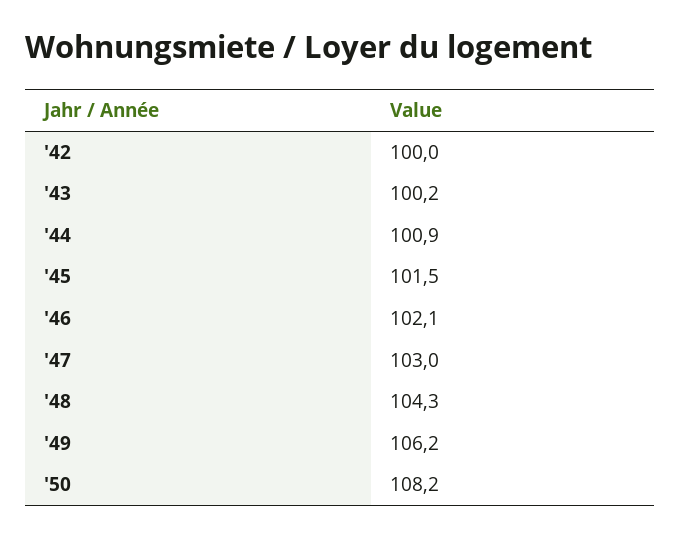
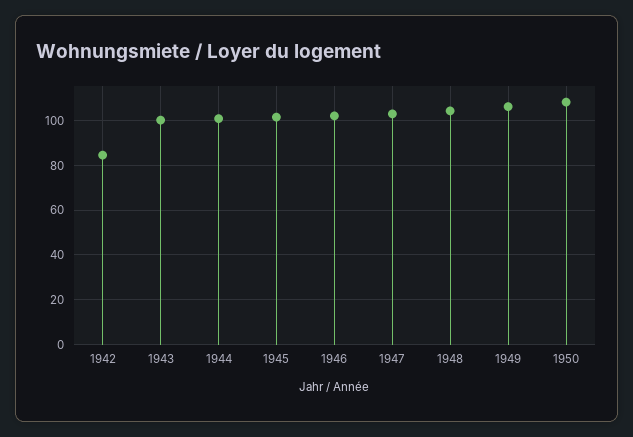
  {
-   "'42": 100,
+   "'42": 85,
    "'43": 100.2,
    "'44": 100.9,
    "'45": 101.5,
    "'46": 102.1,
    "'47": 103,
    "'48": 104.3,
    "'49": 106.2,
    "'50": 108.2
  }

